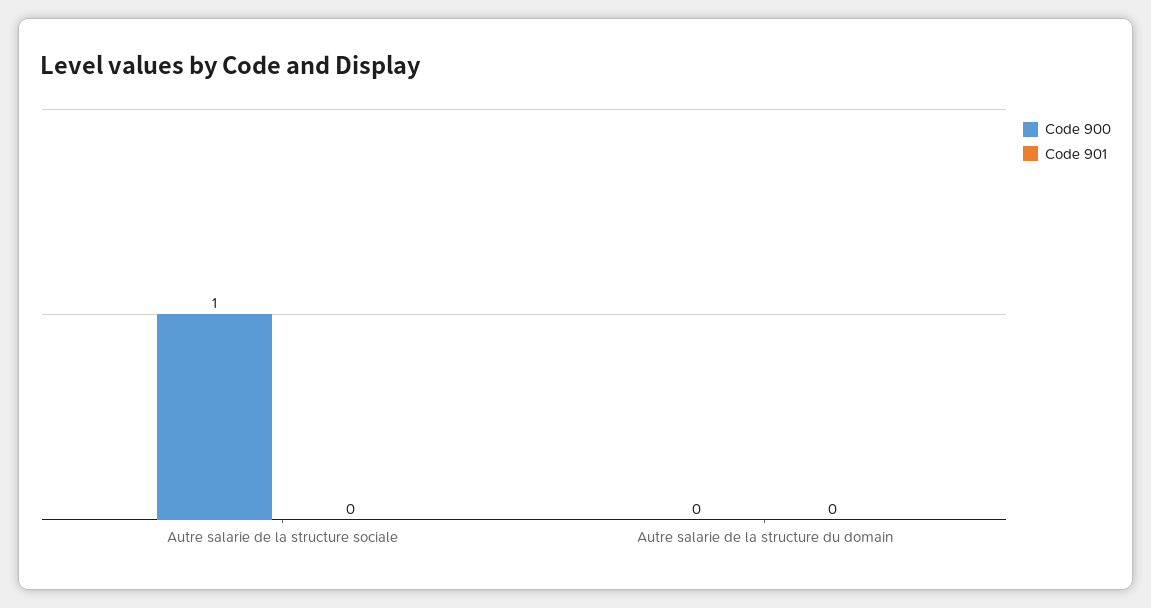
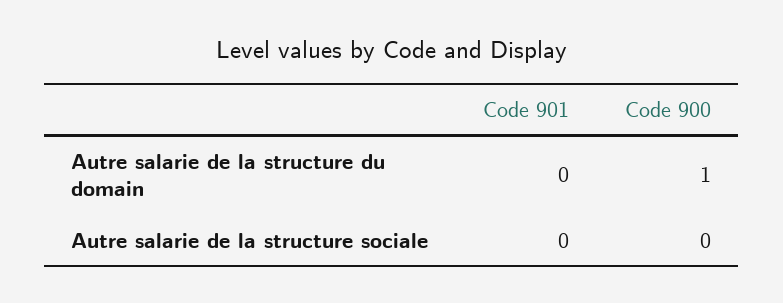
  {
    "Code 900": {
-     "Autre salarie de la structure sociale": 1,
+     "Autre salarie de la structure sociale": 0,
-     "Autre salarie de la structure du domain": 0
+     "Autre salarie de la structure du domain": 1
    },
    "Code 901": {
      "Autre salarie de la structure sociale": 0,
      "Autre salarie de la structure du domain": 0
    }
  }

